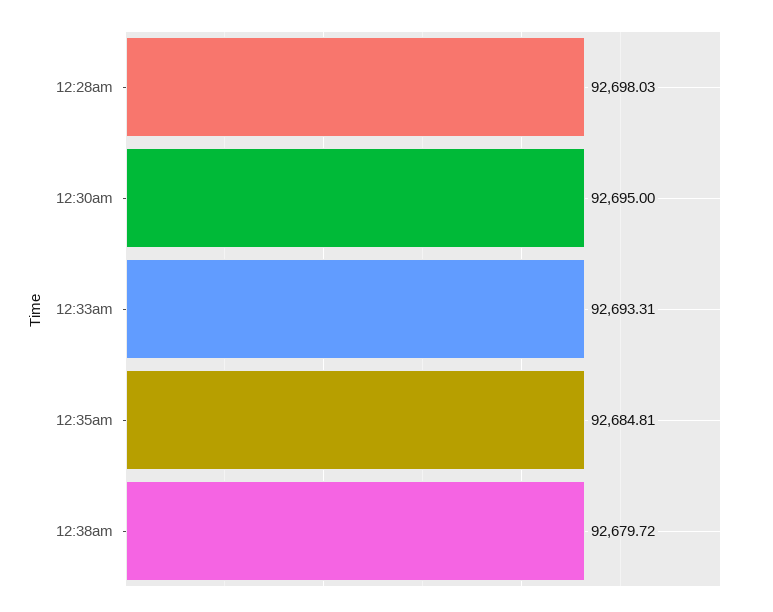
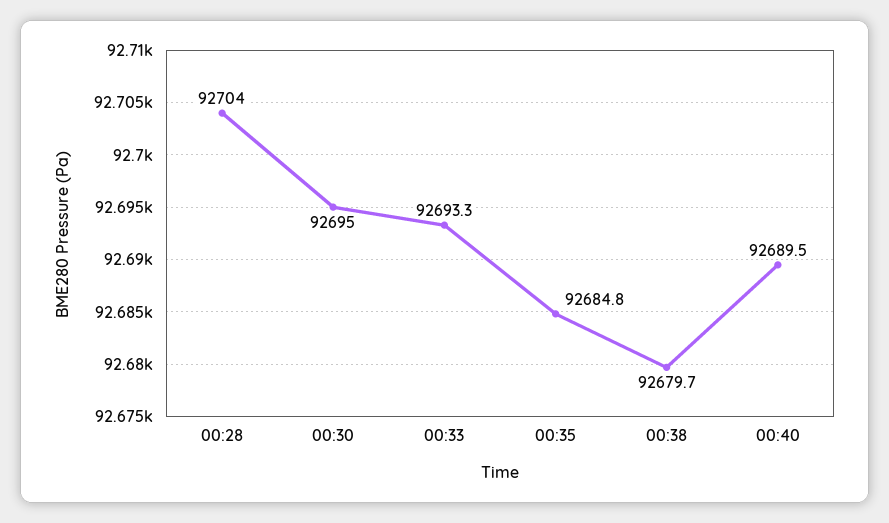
  {
-   "12:28am": 92698.03,
+   "12:28am": 92704,
    "12:30am": 92695,
    "12:33am": 92693.31,
    "12:35am": 92684.81,
-   "12:38am": 92679.72
+   "12:38am": 92679.72,
+   "00:40": 92689.5
  }

